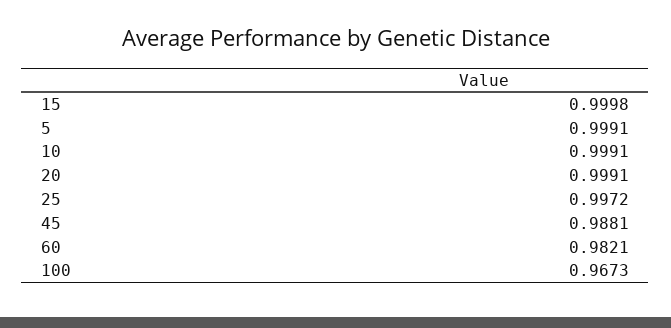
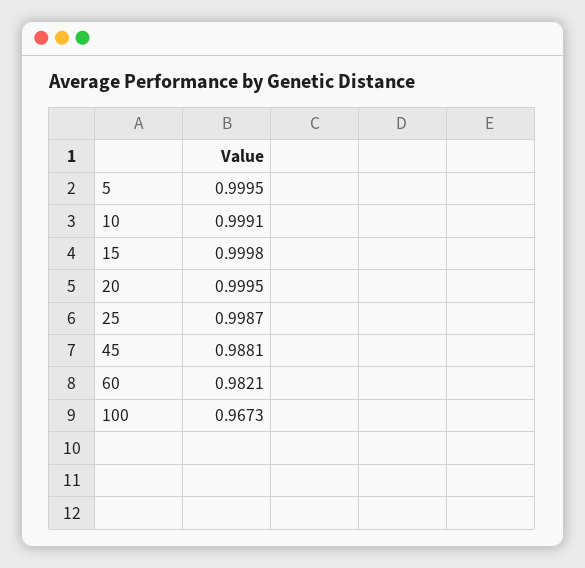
  {
    "15": 0.9998,
-   "5": 0.9991,
+   "5": 0.9995,
    "10": 0.9991,
-   "20": 0.9991,
+   "20": 0.9995,
-   "25": 0.9972,
+   "25": 0.9987,
    "45": 0.9881,
    "60": 0.9821,
    "100": 0.9673
  }

